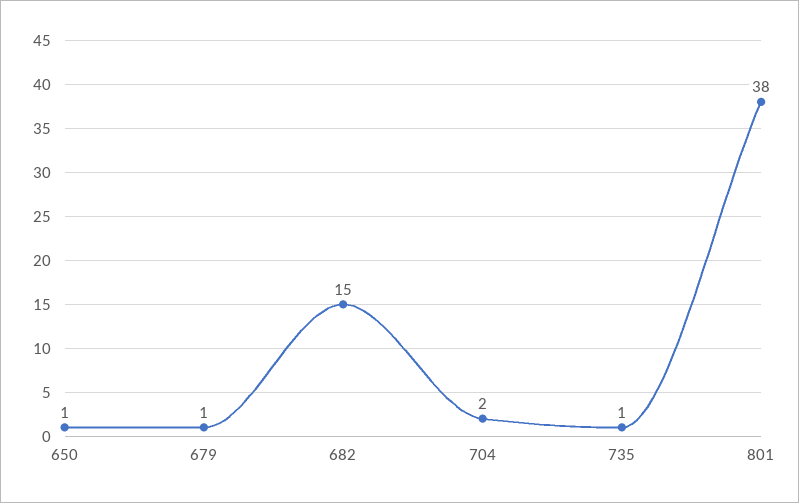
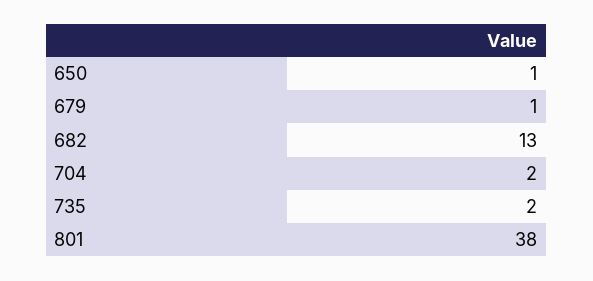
  {
    "650": 1,
    "679": 1,
-   "682": 15,
+   "682": 13,
    "704": 2,
-   "735": 1,
+   "735": 2,
    "801": 38
  }

